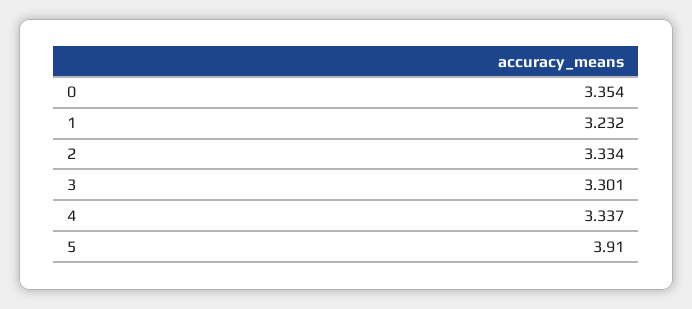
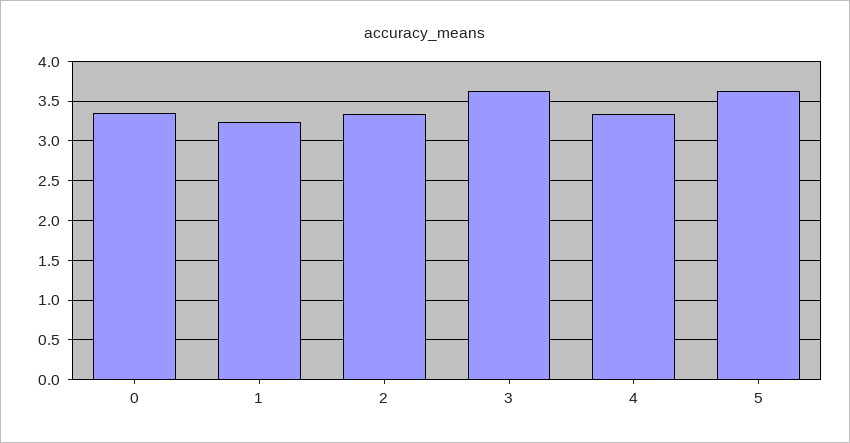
  {
    "0": 3.354,
    "1": 3.232,
    "2": 3.334,
-   "3": 3.301,
+   "3": 3.6,
    "4": 3.337,
-   "5": 3.91
+   "5": 3.6
  }

